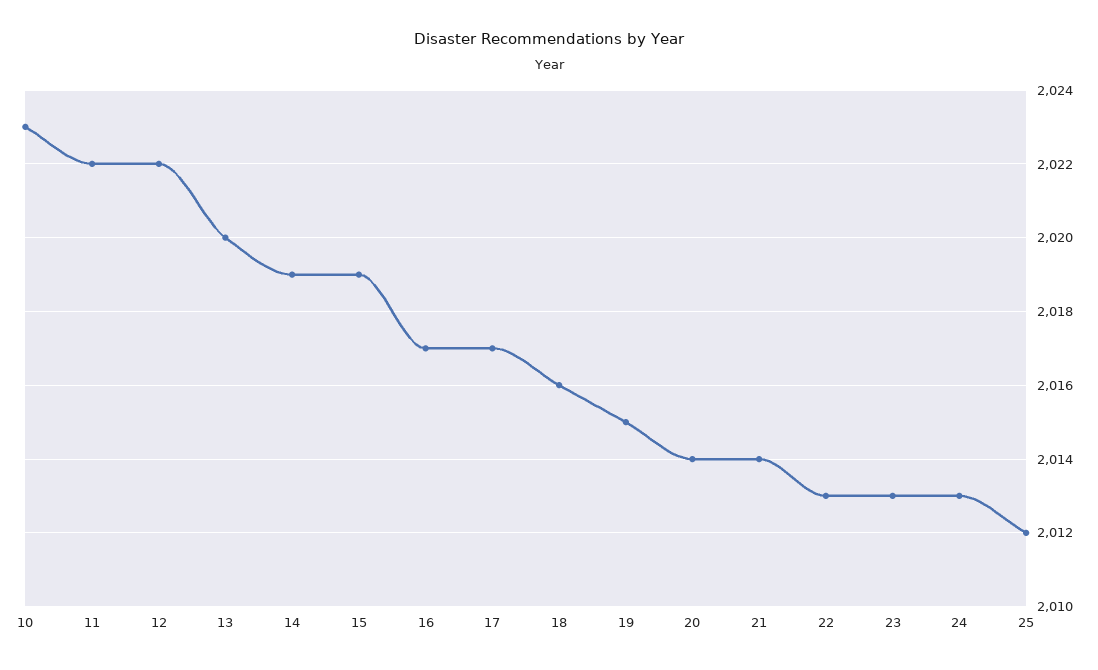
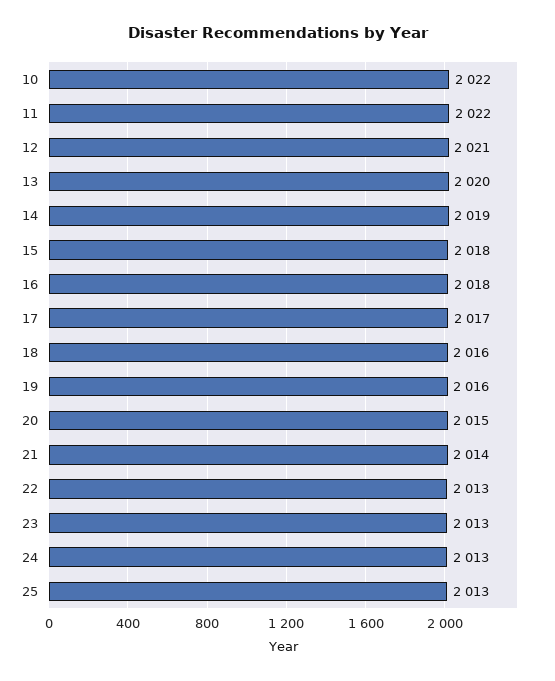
  {
-   "10": 2023,
+   "10": 2022,
    "11": 2022,
-   "12": 2022,
+   "12": 2021,
    "13": 2020,
    "14": 2019,
-   "15": 2019,
+   "15": 2018,
-   "16": 2017,
+   "16": 2018,
    "17": 2017,
    "18": 2016,
-   "19": 2015,
+   "19": 2016,
-   "20": 2014,
+   "20": 2015,
    "21": 2014,
    "22": 2013,
    "23": 2013,
    "24": 2013,
-   "25": 2012
+   "25": 2013
  }

